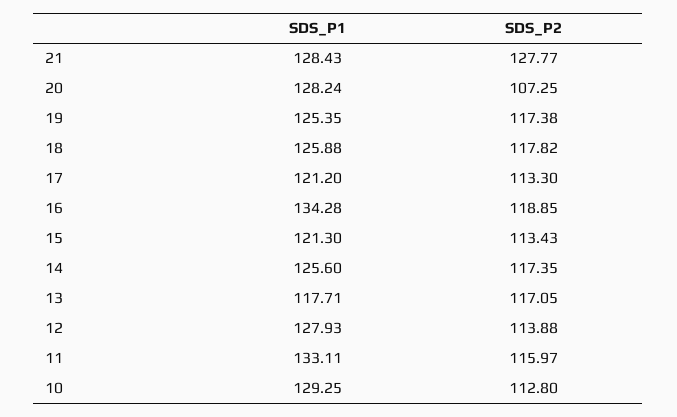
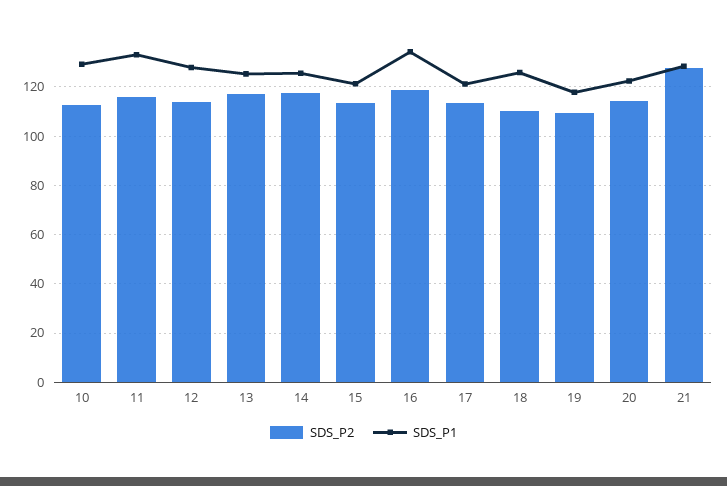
  {
    "SDS_P1": {
      "21": 128.43,
-     "20": 128.24,
+     "20": 122.5,
-     "19": 125.35,
+     "19": 117.5,
      "18": 125.88,
      "17": 121.2,
      "16": 134.28,
      "15": 121.3,
      "14": 125.6,
-     "13": 117.71,
+     "13": 125,
      "12": 127.93,
      "11": 133.11,
      "10": 129.25
    },
    "SDS_P2": {
      "21": 127.77,
-     "20": 107.25,
+     "20": 115,
-     "19": 117.38,
+     "19": 110,
-     "18": 117.82,
+     "18": 110,
      "17": 113.3,
      "16": 118.85,
      "15": 113.43,
      "14": 117.35,
      "13": 117.05,
      "12": 113.88,
      "11": 115.97,
      "10": 112.8
    }
  }

